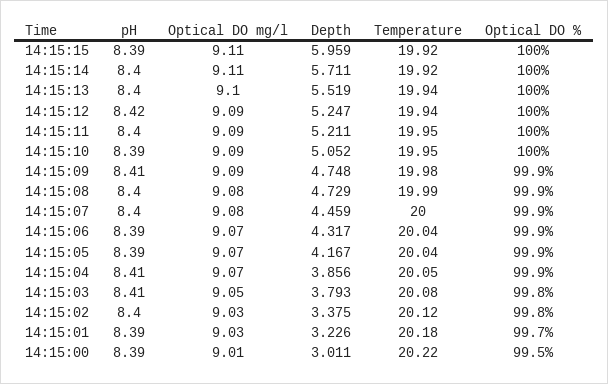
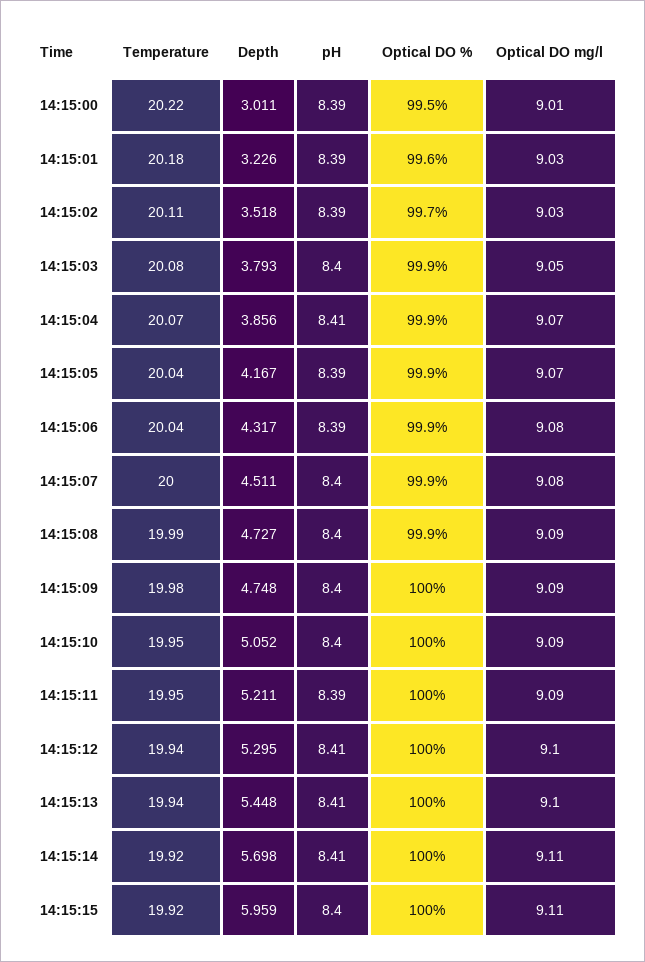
  {
    "pH": {
-     "14:15:15": 8.39,
+     "14:15:15": 8.4,
-     "14:15:14": 8.4,
+     "14:15:14": 8.41,
-     "14:15:13": 8.4,
+     "14:15:13": 8.41,
-     "14:15:12": 8.42,
+     "14:15:12": 8.41,
-     "14:15:11": 8.4,
+     "14:15:11": 8.39,
-     "14:15:10": 8.39,
+     "14:15:10": 8.4,
-     "14:15:09": 8.41,
+     "14:15:09": 8.4,
      "14:15:08": 8.4,
      "14:15:07": 8.4,
      "14:15:06": 8.39,
      "14:15:05": 8.39,
      "14:15:04": 8.41,
-     "14:15:03": 8.41,
+     "14:15:03": 8.4,
-     "14:15:02": 8.4,
+     "14:15:02": 8.39,
      "14:15:01": 8.39,
      "14:15:00": 8.39
    },
    "Optical DO mg/l": {
      "14:15:15": 9.11,
      "14:15:14": 9.11,
      "14:15:13": 9.1,
-     "14:15:12": 9.09,
+     "14:15:12": 9.1,
      "14:15:11": 9.09,
      "14:15:10": 9.09,
      "14:15:09": 9.09,
-     "14:15:08": 9.08,
+     "14:15:08": 9.09,
      "14:15:07": 9.08,
-     "14:15:06": 9.07,
+     "14:15:06": 9.08,
      "14:15:05": 9.07,
      "14:15:04": 9.07,
      "14:15:03": 9.05,
      "14:15:02": 9.03,
      "14:15:01": 9.03,
      "14:15:00": 9.01
    },
    "Depth": {
      "14:15:15": 5.959,
-     "14:15:14": 5.711,
+     "14:15:14": 5.698,
-     "14:15:13": 5.519,
+     "14:15:13": 5.448,
-     "14:15:12": 5.247,
+     "14:15:12": 5.295,
      "14:15:11": 5.211,
      "14:15:10": 5.052,
      "14:15:09": 4.748,
-     "14:15:08": 4.729,
+     "14:15:08": 4.727,
-     "14:15:07": 4.459,
+     "14:15:07": 4.511,
      "14:15:06": 4.317,
      "14:15:05": 4.167,
      "14:15:04": 3.856,
      "14:15:03": 3.793,
-     "14:15:02": 3.375,
+     "14:15:02": 3.518,
      "14:15:01": 3.226,
      "14:15:00": 3.011
    },
    "Temperature": {
      "14:15:15": 19.92,
      "14:15:14": 19.92,
      "14:15:13": 19.94,
      "14:15:12": 19.94,
      "14:15:11": 19.95,
      "14:15:10": 19.95,
      "14:15:09": 19.98,
      "14:15:08": 19.99,
      "14:15:07": 20,
      "14:15:06": 20.04,
      "14:15:05": 20.04,
-     "14:15:04": 20.05,
+     "14:15:04": 20.07,
      "14:15:03": 20.08,
-     "14:15:02": 20.12,
+     "14:15:02": 20.11,
      "14:15:01": 20.18,
      "14:15:00": 20.22
    },
    "Optical DO %": {
      "14:15:15": 100,
      "14:15:14": 100,
      "14:15:13": 100,
      "14:15:12": 100,
      "14:15:11": 100,
      "14:15:10": 100,
-     "14:15:09": 99.9,
+     "14:15:09": 100,
      "14:15:08": 99.9,
      "14:15:07": 99.9,
      "14:15:06": 99.9,
      "14:15:05": 99.9,
      "14:15:04": 99.9,
-     "14:15:03": 99.8,
+     "14:15:03": 99.9,
-     "14:15:02": 99.8,
+     "14:15:02": 99.7,
-     "14:15:01": 99.7,
+     "14:15:01": 99.6,
      "14:15:00": 99.5
    }
  }

